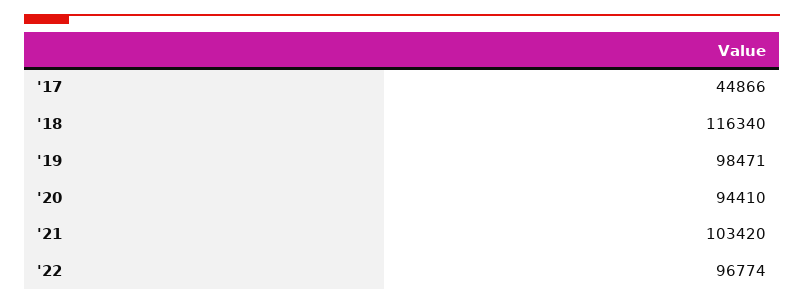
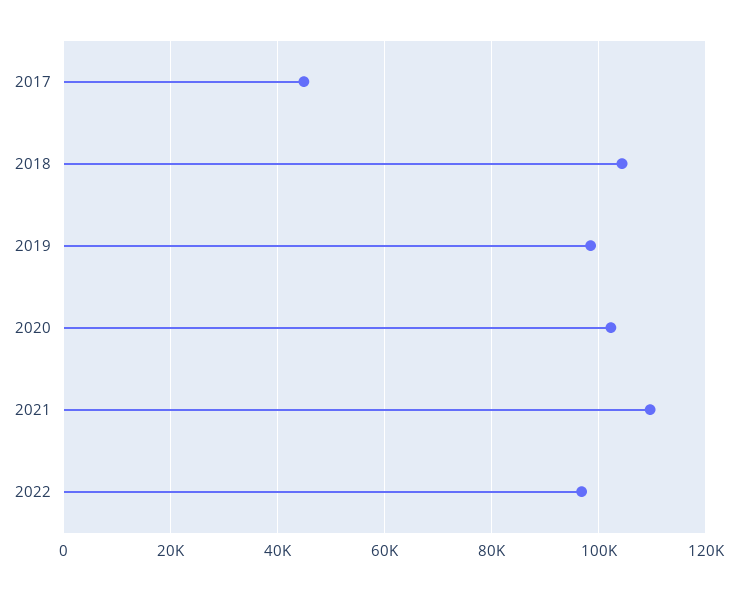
  {
    "'17": 44866,
-   "'18": 116340,
+   "'18": 104000,
    "'19": 98471,
-   "'20": 94410,
+   "'20": 102000,
-   "'21": 103420,
+   "'21": 110000,
    "'22": 96774
  }

